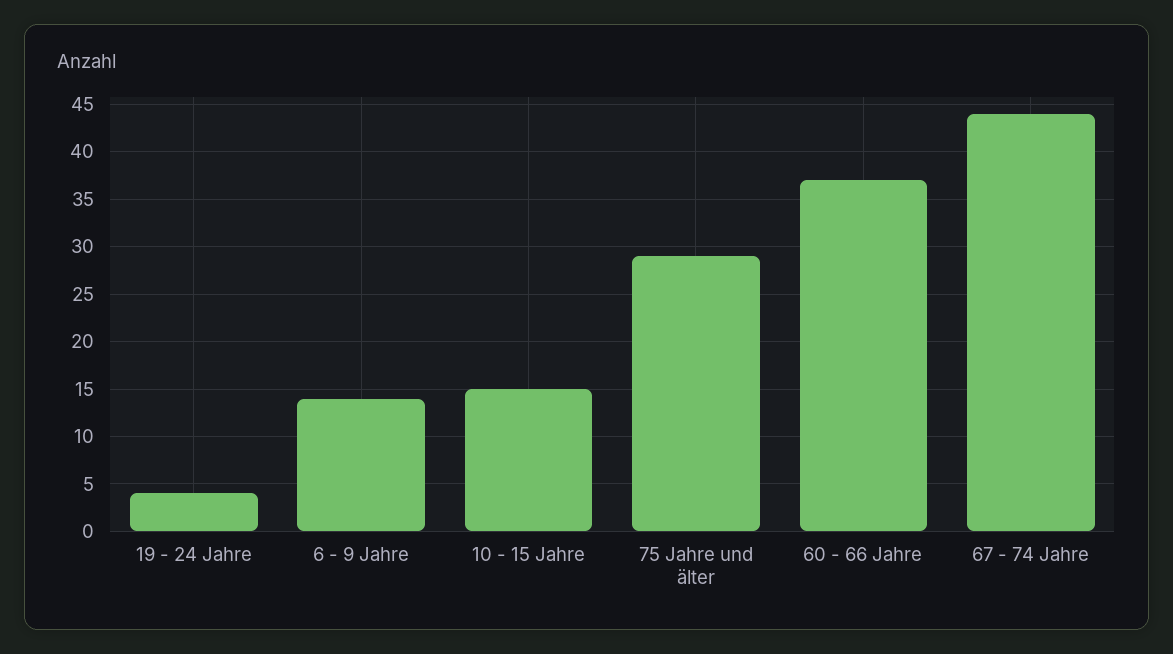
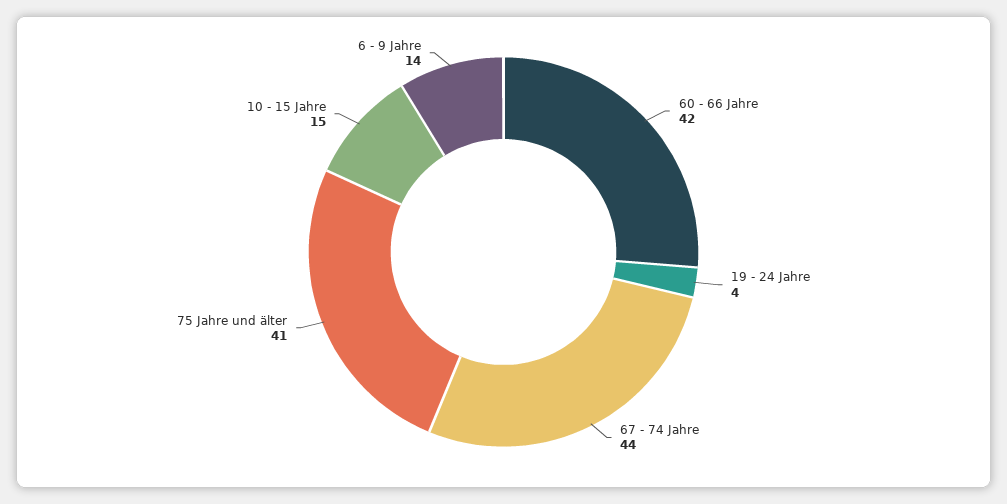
  {
    "19 - 24 Jahre": 4,
    "6 - 9 Jahre": 14,
    "10 - 15 Jahre": 15,
-   "75 Jahre und älter": 29,
+   "75 Jahre und älter": 41,
-   "60 - 66 Jahre": 37,
+   "60 - 66 Jahre": 42,
    "67 - 74 Jahre": 44
  }

